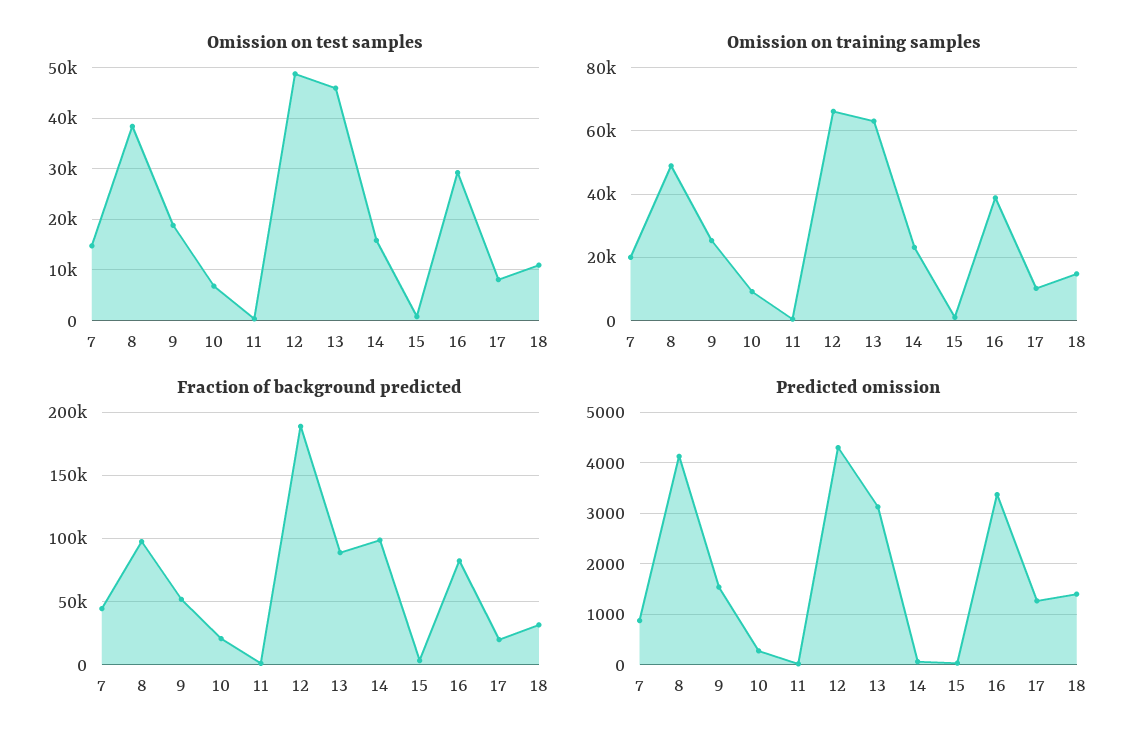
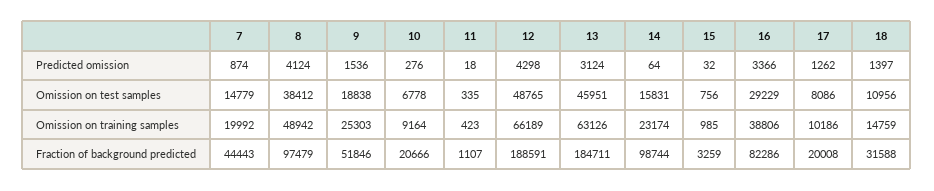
  {
    "Omission on test samples": {
      "7": 14779,
      "8": 38412,
      "9": 18838,
      "10": 6778,
      "11": 335,
      "12": 48765,
      "13": 45951,
      "14": 15831,
      "15": 756,
      "16": 29229,
      "17": 8086,
      "18": 10956
    },
    "Omission on training samples": {
      "7": 19992,
      "8": 48942,
      "9": 25303,
      "10": 9164,
      "11": 423,
      "12": 66189,
      "13": 63126,
      "14": 23174,
      "15": 985,
      "16": 38806,
      "17": 10186,
      "18": 14759
    },
    "Fraction of background predicted": {
      "7": 44443,
      "8": 97479,
      "9": 51846,
      "10": 20666,
      "11": 1107,
      "12": 188591,
-     "13": 90000,
+     "13": 184711,
      "14": 98744,
      "15": 3259,
      "16": 82286,
      "17": 20008,
      "18": 31588
    },
    "Predicted omission": {
      "7": 874,
      "8": 4124,
      "9": 1536,
      "10": 276,
      "11": 18,
      "12": 4298,
      "13": 3124,
      "14": 64,
      "15": 32,
      "16": 3366,
      "17": 1262,
      "18": 1397
    }
  }

